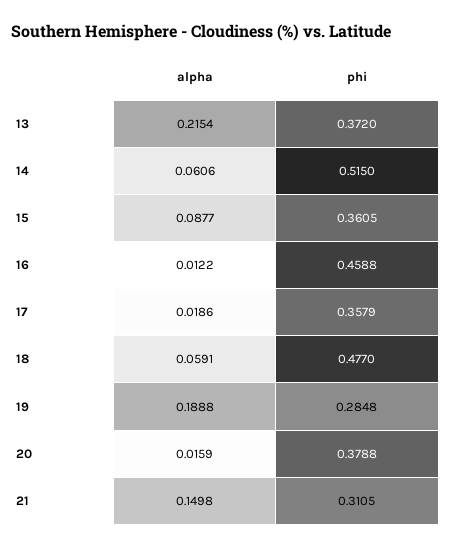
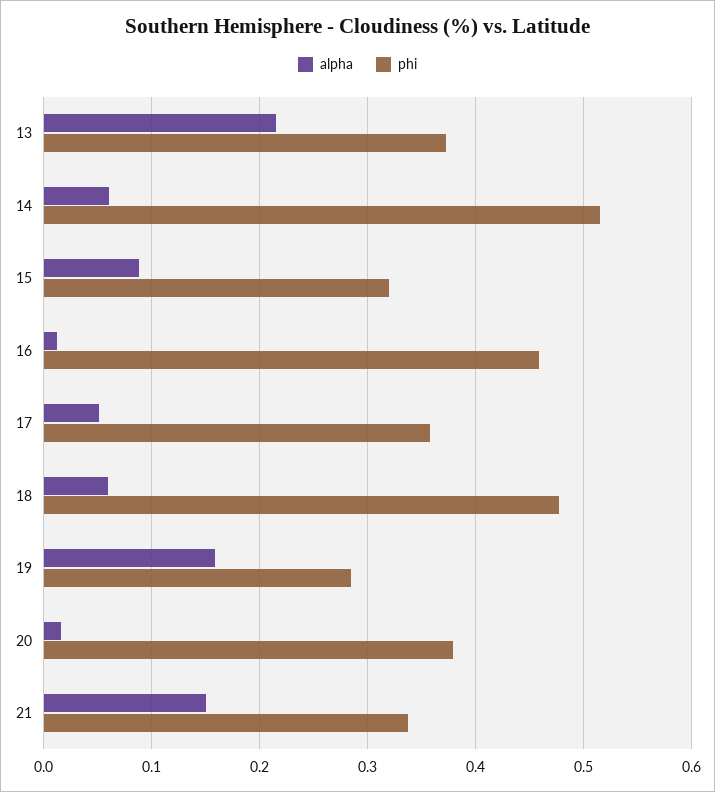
  {
    "alpha": {
      "13": 0.2154,
      "14": 0.0606,
      "15": 0.0877,
      "16": 0.0122,
-     "17": 0.0186,
+     "17": 0.05,
      "18": 0.0591,
-     "19": 0.1888,
+     "19": 0.16,
      "20": 0.0159,
      "21": 0.1498
    },
    "phi": {
      "13": 0.372,
      "14": 0.515,
-     "15": 0.3605,
+     "15": 0.32,
      "16": 0.4588,
      "17": 0.3579,
      "18": 0.477,
      "19": 0.2848,
      "20": 0.3788,
-     "21": 0.3105
+     "21": 0.34
    }
  }

